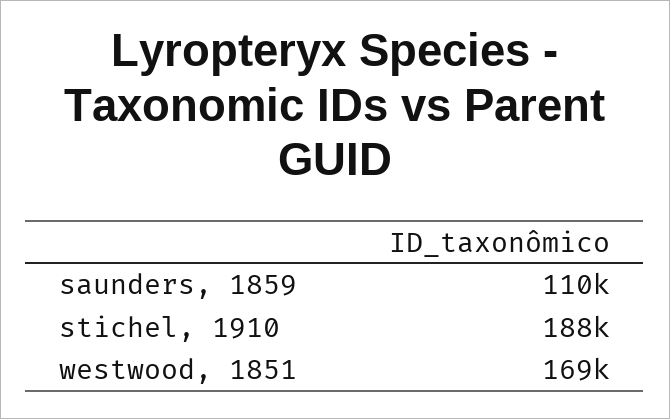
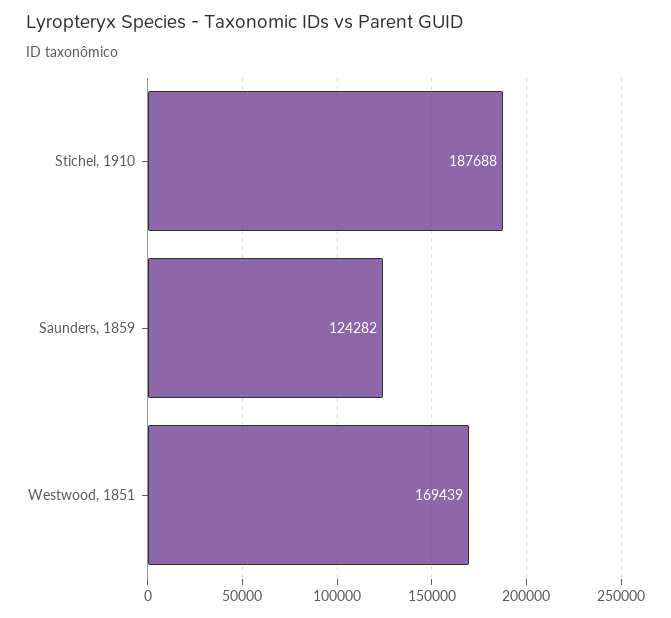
  {
-   "saunders, 1859": 110000,
+   "saunders, 1859": 124282,
    "stichel, 1910": 187688,
    "westwood, 1851": 169439
  }

